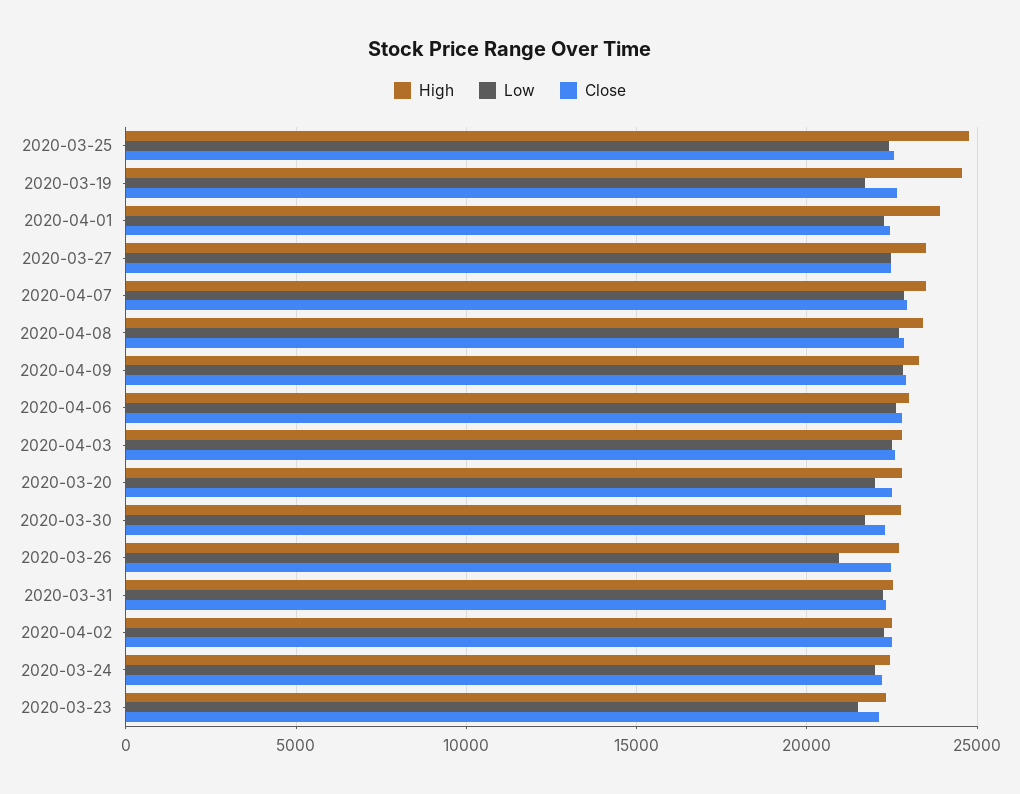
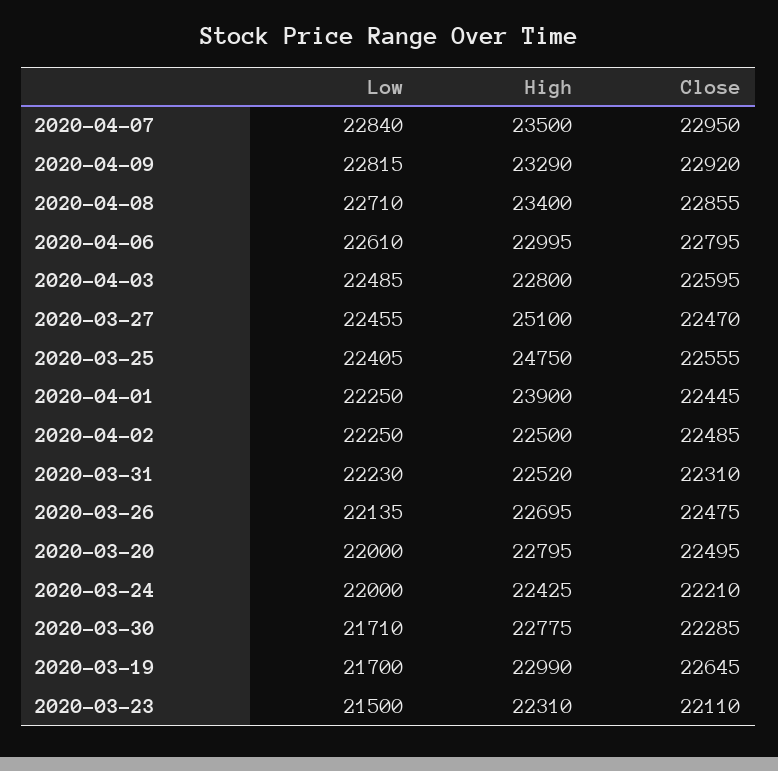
  {
    "High": {
      "2020-03-25": 24750,
-     "2020-03-19": 24500,
+     "2020-03-19": 22990,
      "2020-04-01": 23900,
-     "2020-03-27": 23500,
+     "2020-03-27": 25100,
      "2020-04-07": 23500,
      "2020-04-08": 23400,
      "2020-04-09": 23290,
      "2020-04-06": 22995,
      "2020-04-03": 22800,
      "2020-03-20": 22795,
      "2020-03-30": 22775,
      "2020-03-26": 22695,
      "2020-03-31": 22520,
      "2020-04-02": 22500,
      "2020-03-24": 22425,
      "2020-03-23": 22310
    },
    "Low": {
      "2020-03-25": 22405,
      "2020-03-19": 21700,
      "2020-04-01": 22250,
      "2020-03-27": 22455,
      "2020-04-07": 22840,
      "2020-04-08": 22710,
      "2020-04-09": 22815,
      "2020-04-06": 22610,
      "2020-04-03": 22485,
      "2020-03-20": 22000,
      "2020-03-30": 21710,
-     "2020-03-26": 21000,
+     "2020-03-26": 22135,
      "2020-03-31": 22230,
      "2020-04-02": 22250,
      "2020-03-24": 22000,
      "2020-03-23": 21500
    },
    "Close": {
      "2020-03-25": 22555,
      "2020-03-19": 22645,
      "2020-04-01": 22445,
      "2020-03-27": 22470,
      "2020-04-07": 22950,
      "2020-04-08": 22855,
      "2020-04-09": 22920,
      "2020-04-06": 22795,
      "2020-04-03": 22595,
      "2020-03-20": 22495,
      "2020-03-30": 22285,
      "2020-03-26": 22475,
      "2020-03-31": 22310,
      "2020-04-02": 22485,
      "2020-03-24": 22210,
      "2020-03-23": 22110
    }
  }

